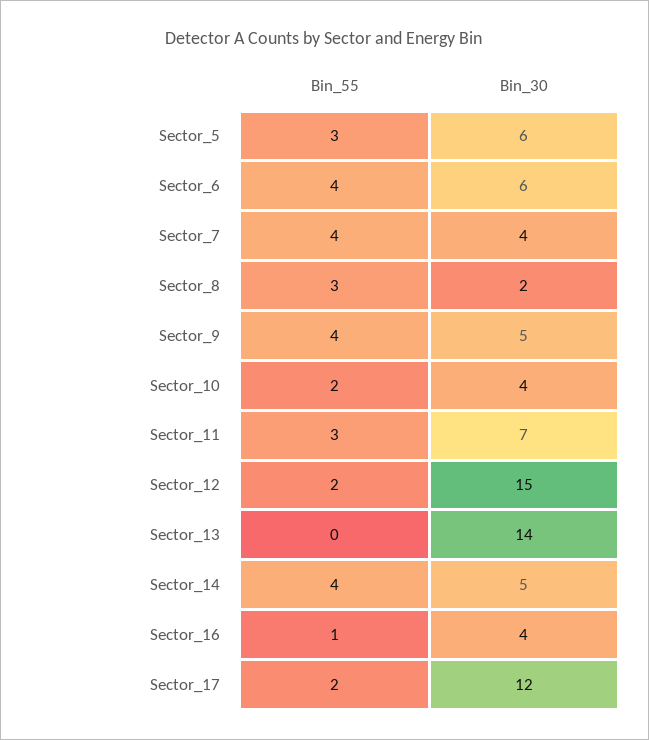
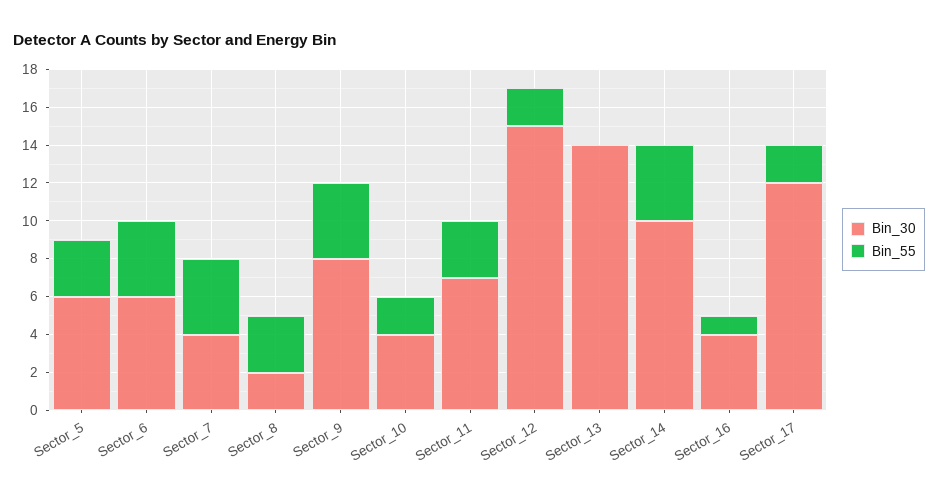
  {
    "Bin_55": {
      "Sector_5": 3,
      "Sector_6": 4,
      "Sector_7": 4,
      "Sector_8": 3,
      "Sector_9": 4,
      "Sector_10": 2,
      "Sector_11": 3,
      "Sector_12": 2,
      "Sector_13": 0,
      "Sector_14": 4,
      "Sector_16": 1,
      "Sector_17": 2
    },
    "Bin_30": {
      "Sector_5": 6,
      "Sector_6": 6,
      "Sector_7": 4,
      "Sector_8": 2,
-     "Sector_9": 5,
+     "Sector_9": 8,
      "Sector_10": 4,
      "Sector_11": 7,
      "Sector_12": 15,
      "Sector_13": 14,
-     "Sector_14": 5,
+     "Sector_14": 10,
      "Sector_16": 4,
      "Sector_17": 12
    }
  }

